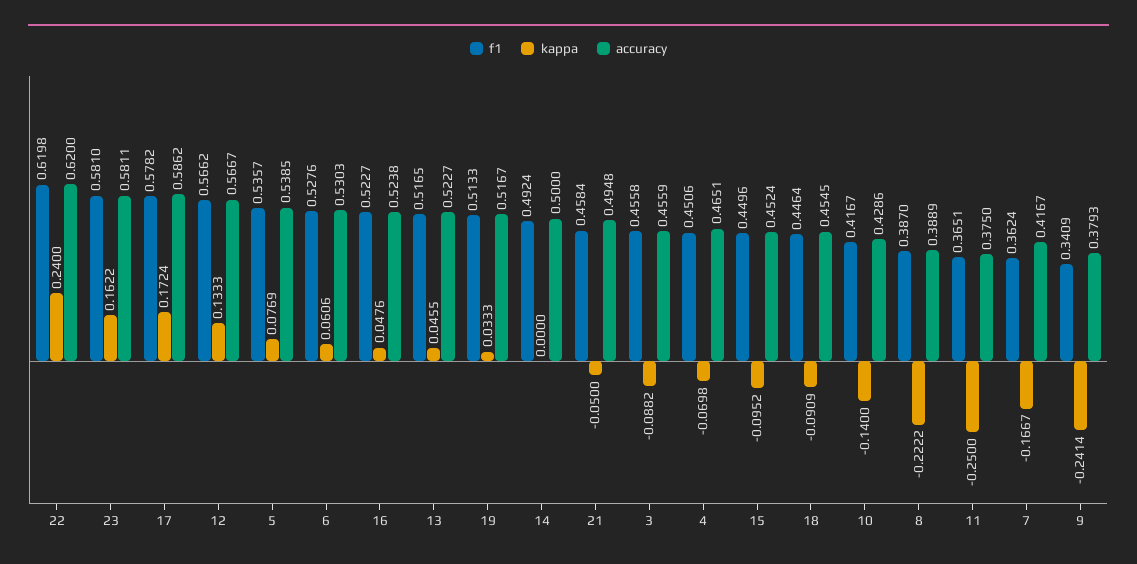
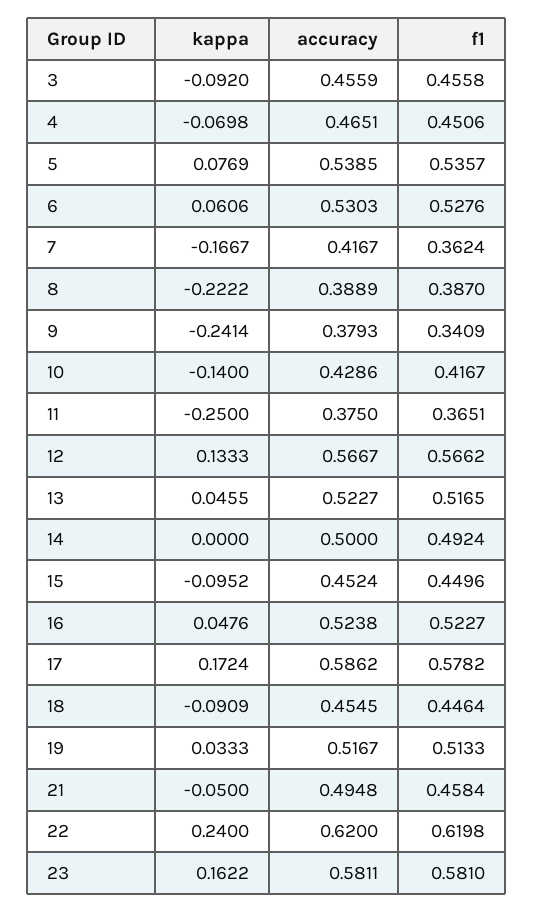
  {
    "f1": {
      "22": 0.6198,
      "23": 0.581,
      "17": 0.5782,
      "12": 0.5662,
      "5": 0.5357,
      "6": 0.5276,
      "16": 0.5227,
      "13": 0.5165,
      "19": 0.5133,
      "14": 0.4924,
      "21": 0.4584,
      "3": 0.4558,
      "4": 0.4506,
      "15": 0.4496,
      "18": 0.4464,
      "10": 0.4167,
      "8": 0.387,
      "11": 0.3651,
      "7": 0.3624,
      "9": 0.3409
    },
    "kappa": {
      "22": 0.24,
      "23": 0.1622,
      "17": 0.1724,
      "12": 0.1333,
      "5": 0.0769,
      "6": 0.0606,
      "16": 0.0476,
      "13": 0.0455,
      "19": 0.0333,
      "14": 0,
      "21": -0.05,
-     "3": -0.0882,
+     "3": -0.092,
      "4": -0.0698,
      "15": -0.0952,
      "18": -0.0909,
      "10": -0.14,
      "8": -0.2222,
      "11": -0.25,
      "7": -0.1667,
      "9": -0.2414
    },
    "accuracy": {
      "22": 0.62,
      "23": 0.5811,
      "17": 0.5862,
      "12": 0.5667,
      "5": 0.5385,
      "6": 0.5303,
      "16": 0.5238,
      "13": 0.5227,
      "19": 0.5167,
      "14": 0.5,
      "21": 0.4948,
      "3": 0.4559,
      "4": 0.4651,
      "15": 0.4524,
      "18": 0.4545,
      "10": 0.4286,
      "8": 0.3889,
      "11": 0.375,
      "7": 0.4167,
      "9": 0.3793
    }
  }

